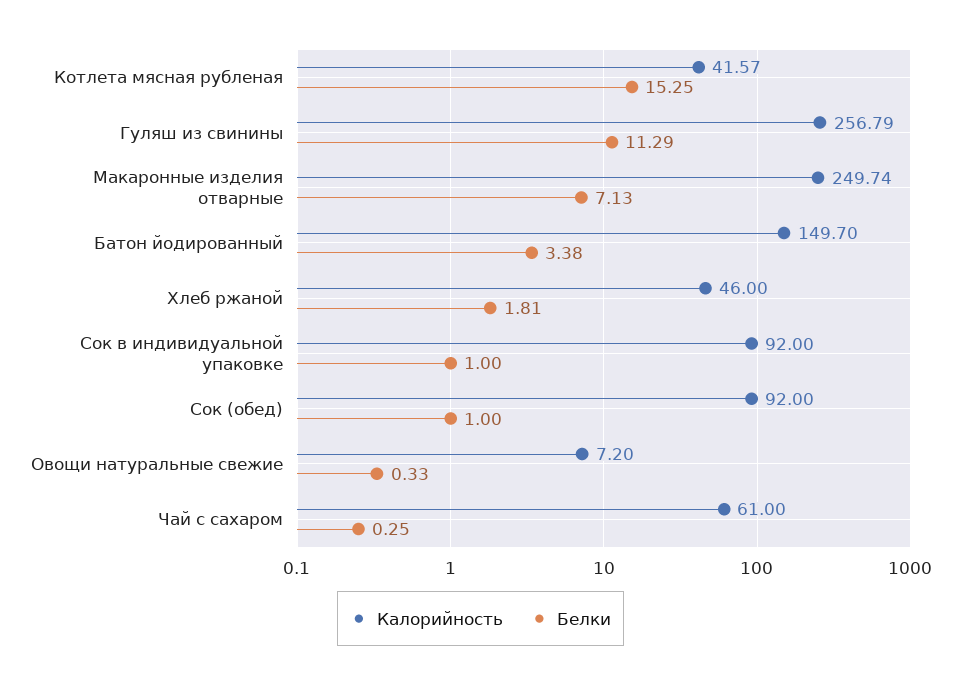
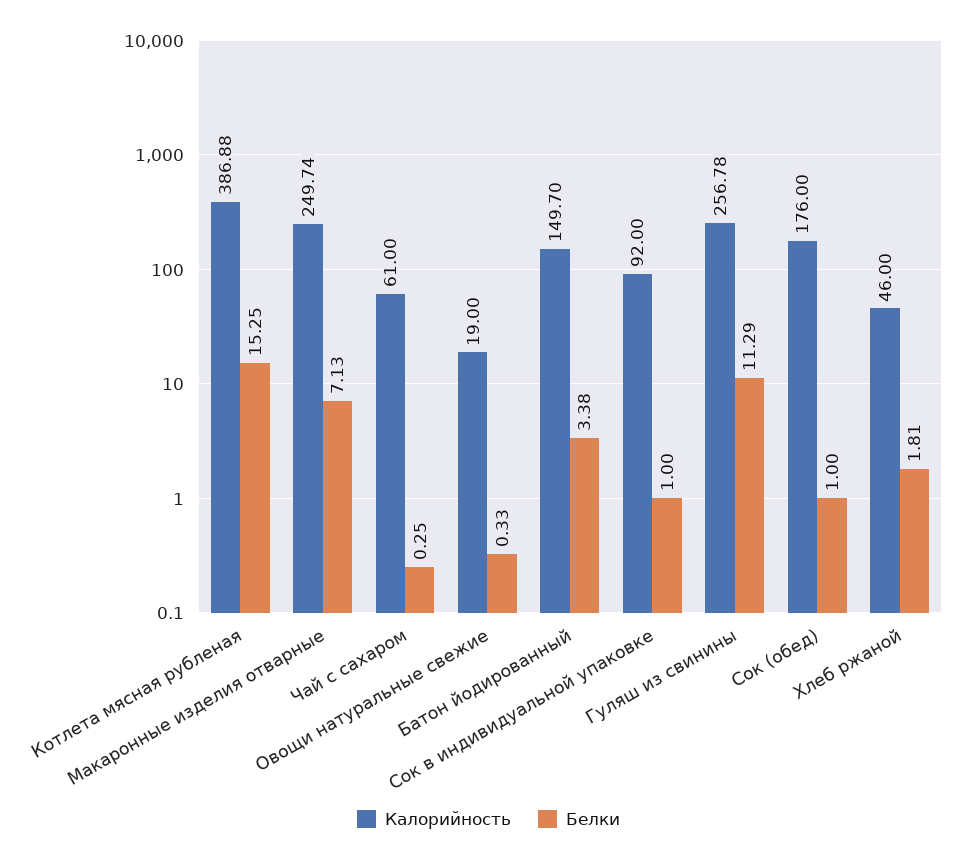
  {
    "Калорийность": {
-     "Котлета мясная рубленая": 41.57,
+     "Котлета мясная рубленая": 386.88,
-     "Гуляш из свинины": 256.79,
+     "Гуляш из свинины": 256.78,
      "Макаронные изделия отварные": 249.74,
      "Батон йодированный": 149.7,
      "Хлеб ржаной": 46,
      "Сок в индивидуальной упаковке": 92,
-     "Сок (обед)": 92,
+     "Сок (обед)": 176,
-     "Овощи натуральные свежие": 7.2,
+     "Овощи натуральные свежие": 19,
      "Чай с сахаром": 61
    },
    "Белки": {
      "Котлета мясная рубленая": 15.25,
      "Гуляш из свинины": 11.29,
      "Макаронные изделия отварные": 7.13,
      "Батон йодированный": 3.38,
      "Хлеб ржаной": 1.81,
      "Сок в индивидуальной упаковке": 1,
      "Сок (обед)": 1,
      "Овощи натуральные свежие": 0.33,
      "Чай с сахаром": 0.25
    }
  }

